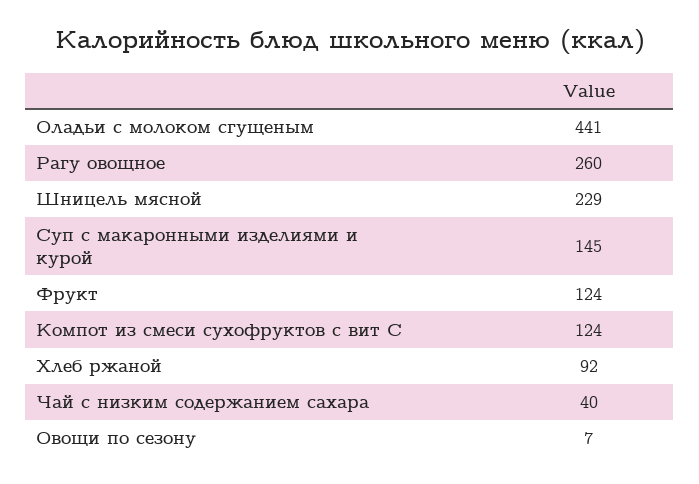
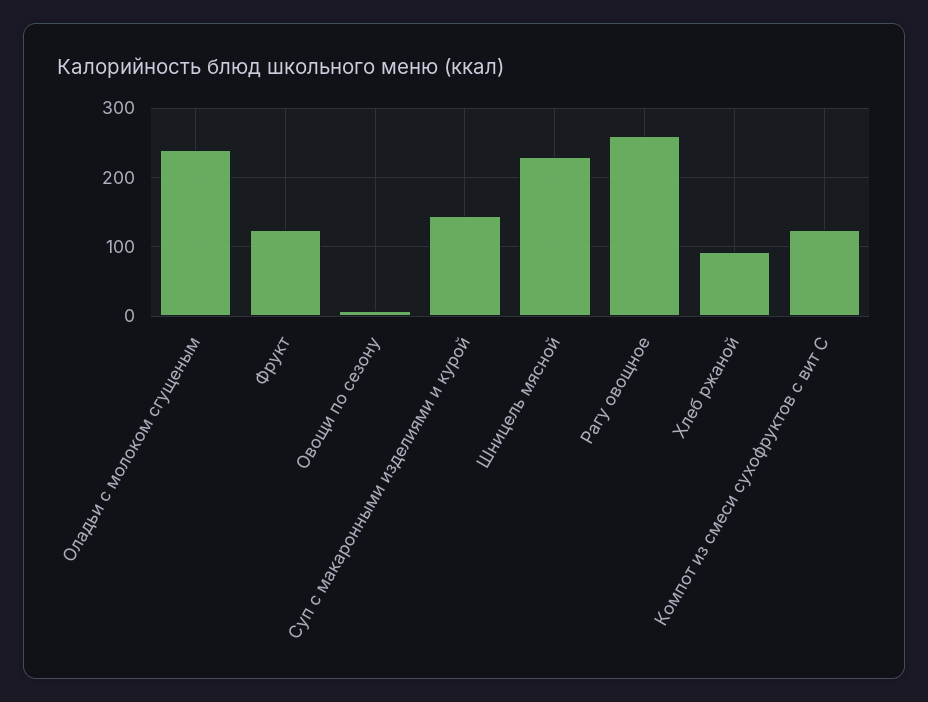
  {
-   "Оладьи с молоком сгущеным": 441,
+   "Оладьи с молоком сгущеным": 240,
    "Рагу овощное": 260,
    "Шницель мясной": 229,
    "Суп с макаронными изделиями и курой": 145,
    "Фрукт": 124,
    "Компот из смеси сухофруктов с вит С": 124,
    "Хлеб ржаной": 92,
-   "Чай с низким содержанием сахара": 40,
    "Овощи по сезону": 7
  }

